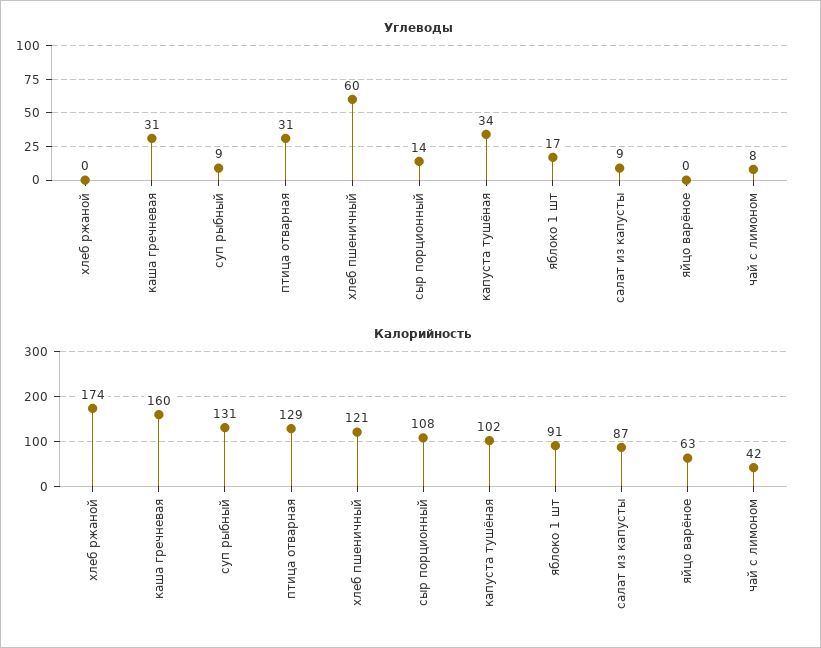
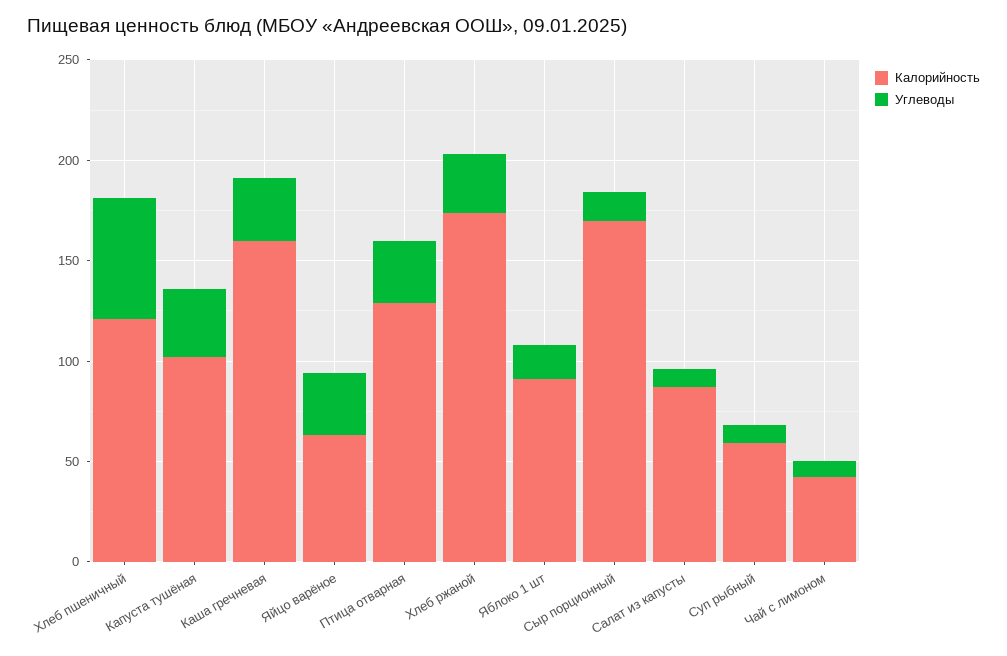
  {
    "Углеводы": {
-     "хлеб ржаной": 0,
+     "хлеб ржаной": 30,
      "каша гречневая": 31,
      "суп рыбный": 9,
      "птица отварная": 31,
      "хлеб пшеничный": 60,
      "сыр порционный": 14,
      "капуста тушёная": 34,
      "яблоко 1 шт": 17,
      "салат из капусты": 9,
-     "яйцо варёное": 0,
+     "яйцо варёное": 30,
      "чай с лимоном": 8
    },
    "Калорийность": {
      "хлеб ржаной": 174,
      "каша гречневая": 160,
-     "суп рыбный": 131,
+     "суп рыбный": 60,
      "птица отварная": 129,
      "хлеб пшеничный": 121,
-     "сыр порционный": 108,
+     "сыр порционный": 170,
      "капуста тушёная": 102,
      "яблоко 1 шт": 91,
      "салат из капусты": 87,
      "яйцо варёное": 63,
      "чай с лимоном": 42
    }
  }

